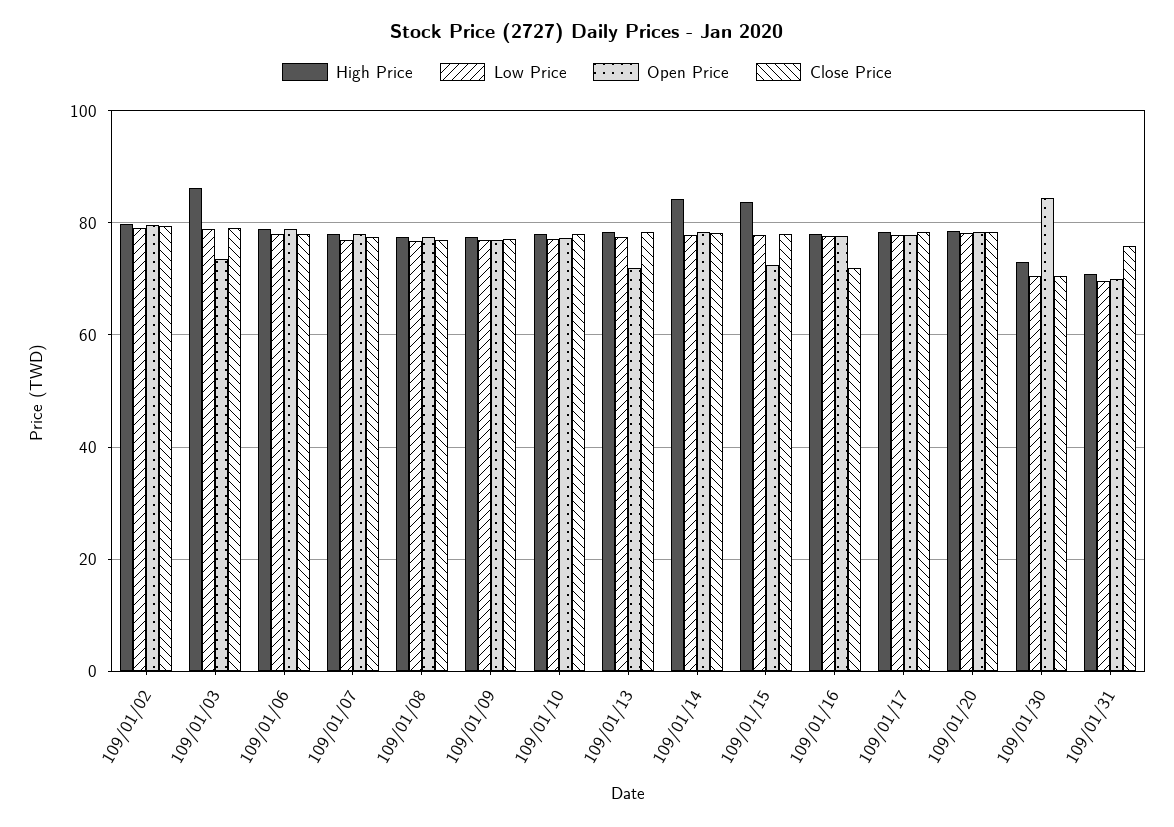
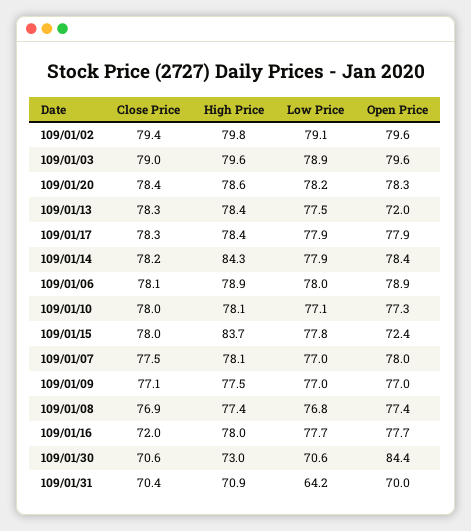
  {
    "High Price": {
      "109/01/02": 79.8,
-     "109/01/03": 86,
+     "109/01/03": 79.6,
      "109/01/06": 78.9,
      "109/01/07": 78.1,
      "109/01/08": 77.4,
      "109/01/09": 77.5,
      "109/01/10": 78.1,
      "109/01/13": 78.4,
      "109/01/14": 84.3,
      "109/01/15": 83.7,
      "109/01/16": 78,
      "109/01/17": 78.4,
      "109/01/20": 78.6,
      "109/01/30": 73,
      "109/01/31": 70.9
    },
    "Low Price": {
      "109/01/02": 79.1,
      "109/01/03": 78.9,
      "109/01/06": 78,
      "109/01/07": 77,
      "109/01/08": 76.8,
      "109/01/09": 77,
      "109/01/10": 77.1,
      "109/01/13": 77.5,
      "109/01/14": 77.9,
      "109/01/15": 77.8,
      "109/01/16": 77.7,
      "109/01/17": 77.9,
      "109/01/20": 78.2,
      "109/01/30": 70.6,
-     "109/01/31": 70
+     "109/01/31": 64.2
    },
    "Open Price": {
      "109/01/02": 79.6,
-     "109/01/03": 74,
+     "109/01/03": 79.6,
      "109/01/06": 78.9,
      "109/01/07": 78,
      "109/01/08": 77.4,
      "109/01/09": 77,
      "109/01/10": 77.3,
      "109/01/13": 72,
      "109/01/14": 78.4,
      "109/01/15": 72.4,
      "109/01/16": 77.7,
      "109/01/17": 77.9,
      "109/01/20": 78.3,
      "109/01/30": 84.4,
      "109/01/31": 70
    },
    "Close Price": {
      "109/01/02": 79.4,
      "109/01/03": 79,
      "109/01/06": 78.1,
      "109/01/07": 77.5,
      "109/01/08": 76.9,
      "109/01/09": 77.1,
      "109/01/10": 78,
      "109/01/13": 78.3,
      "109/01/14": 78.2,
      "109/01/15": 78,
      "109/01/16": 72,
      "109/01/17": 78.3,
      "109/01/20": 78.4,
      "109/01/30": 70.6,
-     "109/01/31": 76
+     "109/01/31": 70.4
    }
  }

